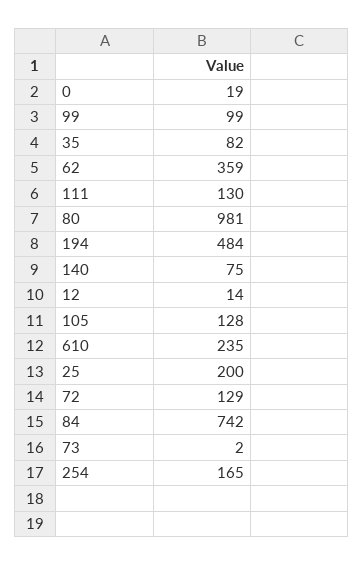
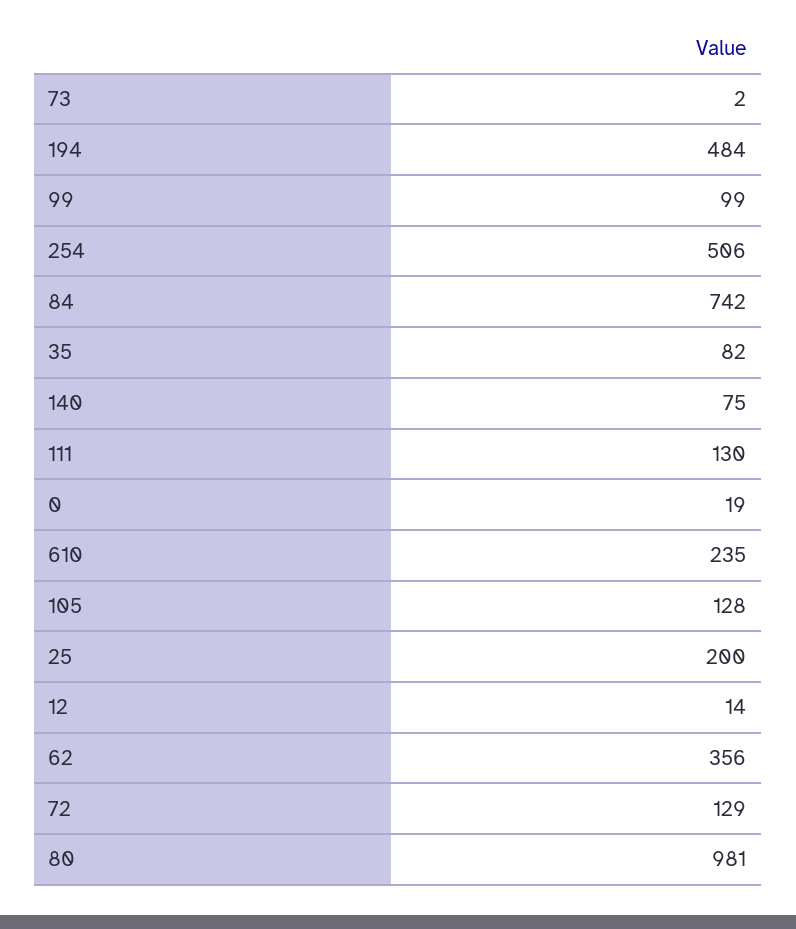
  {
    "0": 19,
    "99": 99,
    "35": 82,
-   "62": 359,
+   "62": 356,
    "111": 130,
    "80": 981,
    "194": 484,
    "140": 75,
    "12": 14,
    "105": 128,
    "610": 235,
    "25": 200,
    "72": 129,
    "84": 742,
    "73": 2,
-   "254": 165
+   "254": 506
  }

